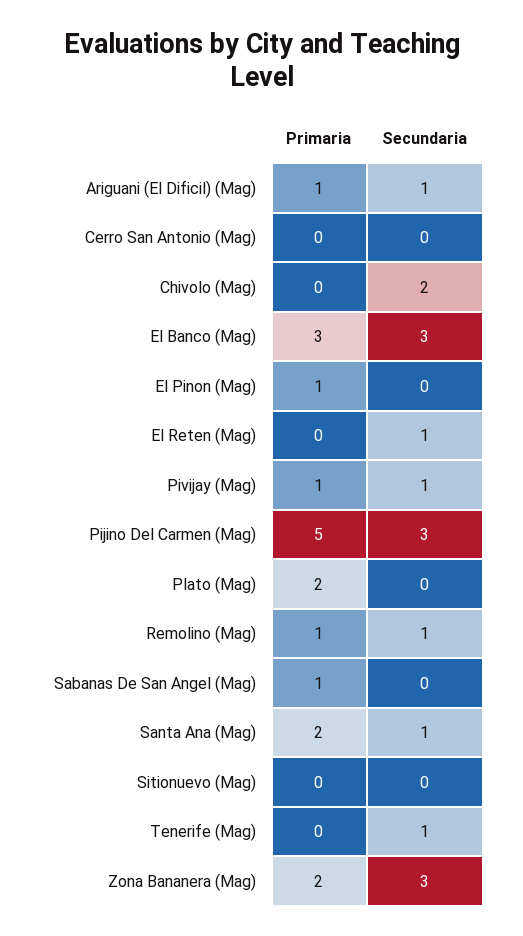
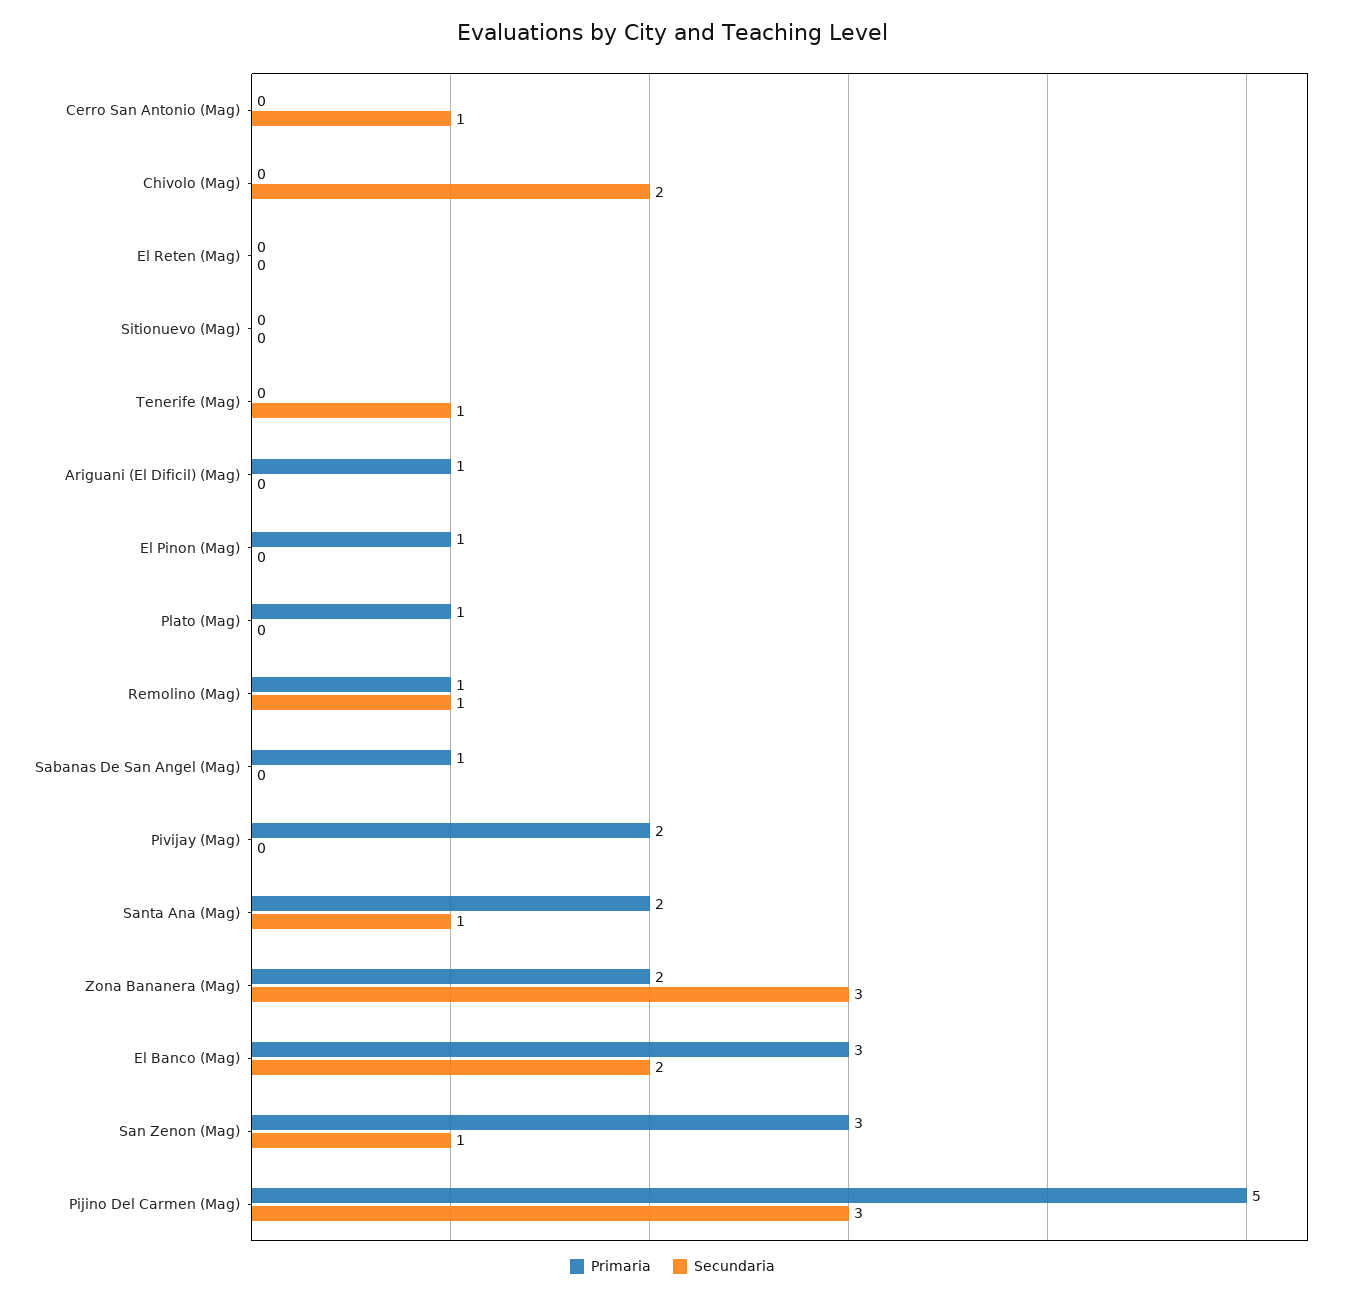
  {
    "Primaria": {
      "Ariguani (El Dificil) (Mag)": 1,
      "Cerro San Antonio (Mag)": 0,
      "Chivolo (Mag)": 0,
      "El Banco (Mag)": 3,
      "El Pinon (Mag)": 1,
      "El Reten (Mag)": 0,
-     "Pivijay (Mag)": 1,
+     "Pivijay (Mag)": 2,
      "Pijino Del Carmen (Mag)": 5,
-     "Plato (Mag)": 2,
+     "Plato (Mag)": 1,
      "Remolino (Mag)": 1,
      "Sabanas De San Angel (Mag)": 1,
      "Santa Ana (Mag)": 2,
      "Sitionuevo (Mag)": 0,
      "Tenerife (Mag)": 0,
-     "Zona Bananera (Mag)": 2
+     "Zona Bananera (Mag)": 2,
+     "San Zenon (Mag)": 3
    },
    "Secundaria": {
-     "Ariguani (El Dificil) (Mag)": 1,
+     "Ariguani (El Dificil) (Mag)": 0,
-     "Cerro San Antonio (Mag)": 0,
+     "Cerro San Antonio (Mag)": 1,
      "Chivolo (Mag)": 2,
-     "El Banco (Mag)": 3,
+     "El Banco (Mag)": 2,
      "El Pinon (Mag)": 0,
-     "El Reten (Mag)": 1,
+     "El Reten (Mag)": 0,
-     "Pivijay (Mag)": 1,
+     "Pivijay (Mag)": 0,
      "Pijino Del Carmen (Mag)": 3,
      "Plato (Mag)": 0,
      "Remolino (Mag)": 1,
      "Sabanas De San Angel (Mag)": 0,
      "Santa Ana (Mag)": 1,
      "Sitionuevo (Mag)": 0,
      "Tenerife (Mag)": 1,
-     "Zona Bananera (Mag)": 3
+     "Zona Bananera (Mag)": 3,
+     "San Zenon (Mag)": 1
    }
  }

